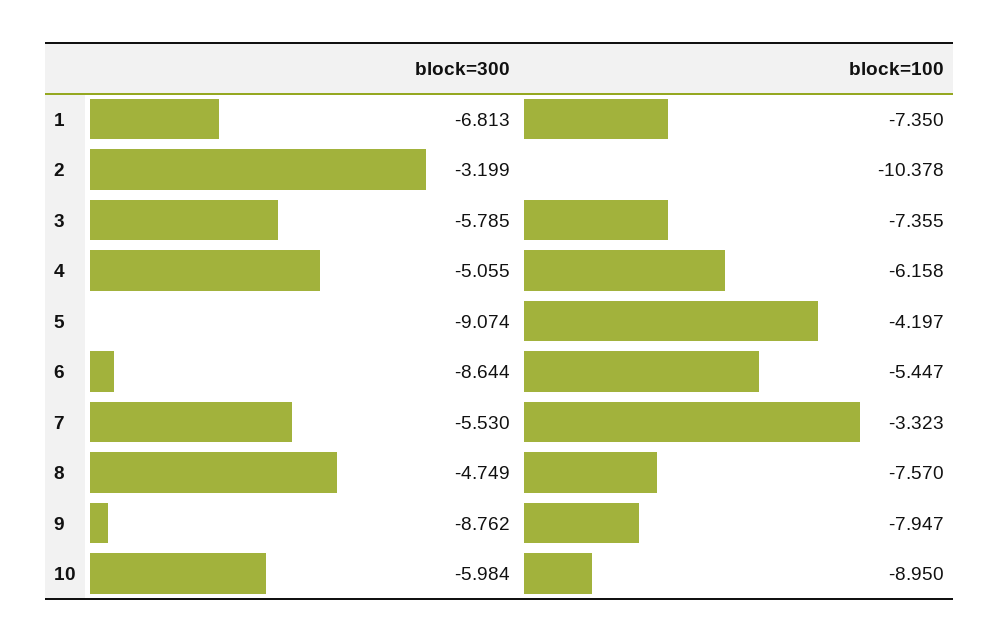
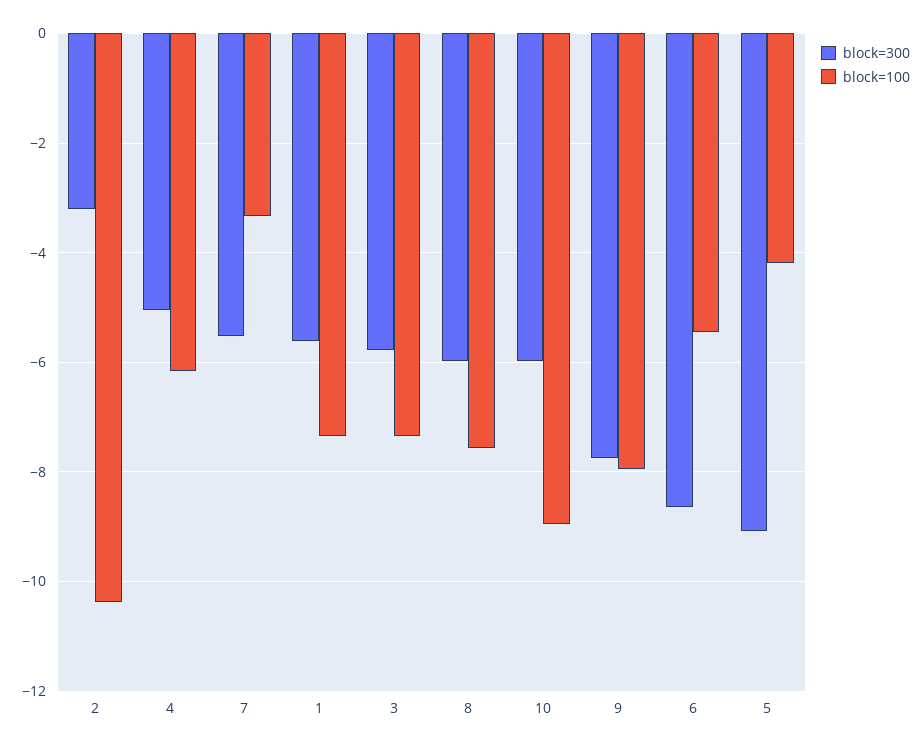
  {
    "block=300": {
-     "1": -6.813,
+     "1": -5.6,
      "2": -3.199,
      "3": -5.785,
      "4": -5.055,
      "5": -9.074,
      "6": -8.644,
      "7": -5.53,
-     "8": -4.749,
+     "8": -6,
-     "9": -8.762,
+     "9": -7.8,
      "10": -5.984
    },
    "block=100": {
      "1": -7.35,
      "2": -10.378,
      "3": -7.355,
      "4": -6.158,
      "5": -4.197,
      "6": -5.447,
      "7": -3.323,
      "8": -7.57,
      "9": -7.947,
      "10": -8.95
    }
  }

